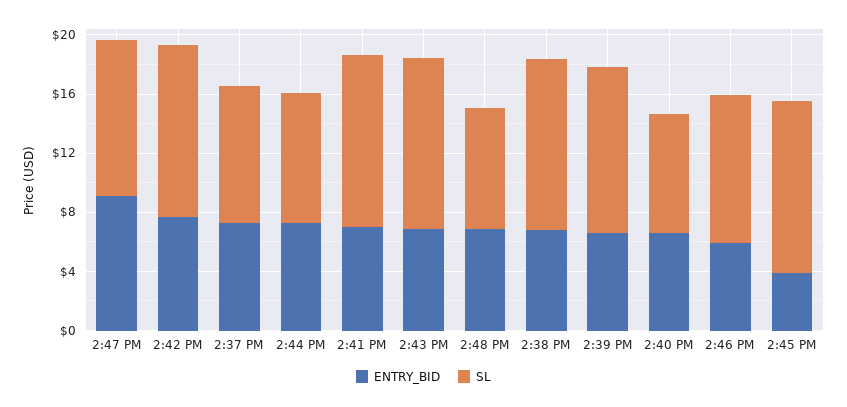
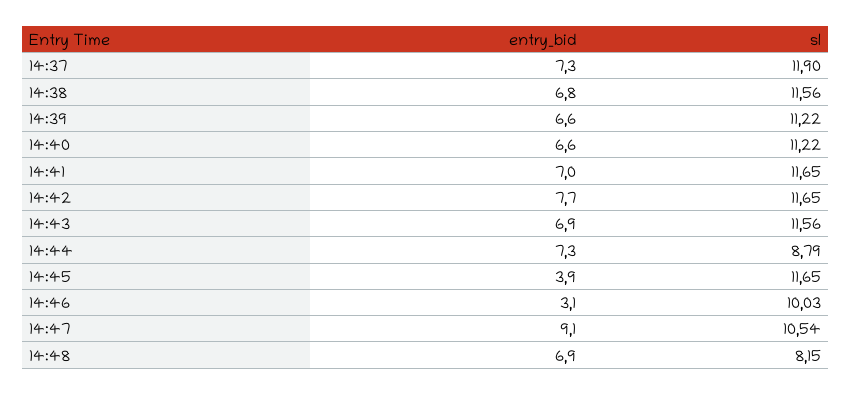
  {
    "ENTRY_BID": {
      "2:47 PM": 9.1,
      "2:42 PM": 7.7,
      "2:37 PM": 7.3,
      "2:44 PM": 7.3,
      "2:41 PM": 7,
      "2:43 PM": 6.9,
      "2:48 PM": 6.9,
      "2:38 PM": 6.8,
      "2:39 PM": 6.6,
      "2:40 PM": 6.6,
-     "2:46 PM": 6,
+     "2:46 PM": 3.1,
      "2:45 PM": 3.9
    },
    "SL": {
      "2:47 PM": 10.54,
      "2:42 PM": 11.65,
-     "2:37 PM": 9,
+     "2:37 PM": 11.9,
      "2:44 PM": 8.79,
      "2:41 PM": 11.65,
      "2:43 PM": 11.56,
      "2:48 PM": 8.15,
      "2:38 PM": 11.56,
      "2:39 PM": 11.22,
-     "2:40 PM": 8,
+     "2:40 PM": 11.22,
      "2:46 PM": 10.03,
      "2:45 PM": 11.65
    }
  }

